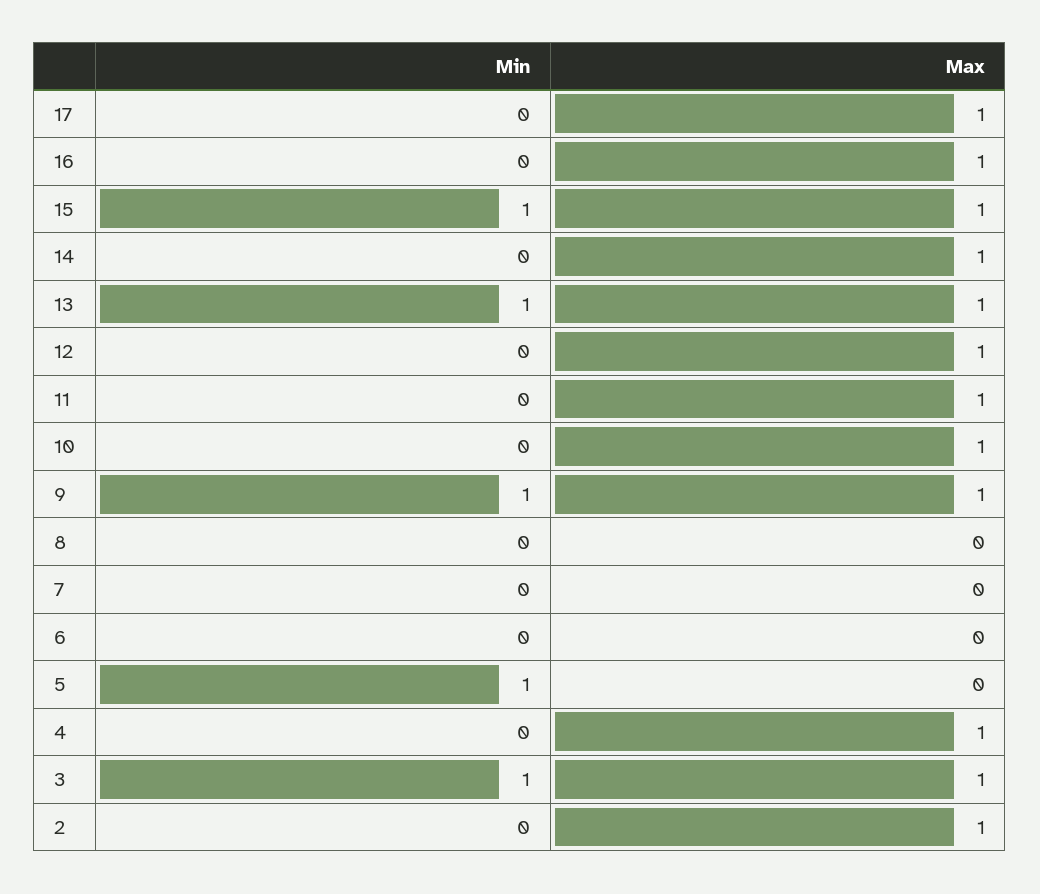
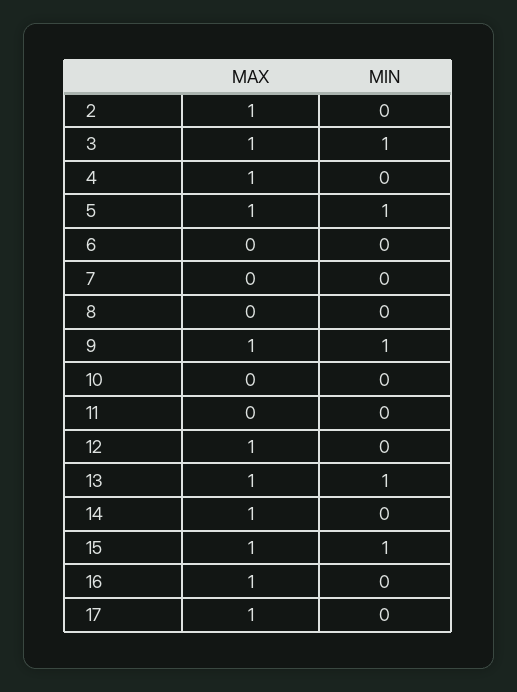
  {
    "Min": {
      "17": 0,
      "16": 0,
      "15": 1,
      "14": 0,
      "13": 1,
      "12": 0,
      "11": 0,
      "10": 0,
      "9": 1,
      "8": 0,
      "7": 0,
      "6": 0,
      "5": 1,
      "4": 0,
      "3": 1,
      "2": 0
    },
    "Max": {
      "17": 1,
      "16": 1,
      "15": 1,
      "14": 1,
      "13": 1,
      "12": 1,
-     "11": 1,
+     "11": 0,
-     "10": 1,
+     "10": 0,
      "9": 1,
      "8": 0,
      "7": 0,
      "6": 0,
-     "5": 0,
+     "5": 1,
      "4": 1,
      "3": 1,
      "2": 1
    }
  }

